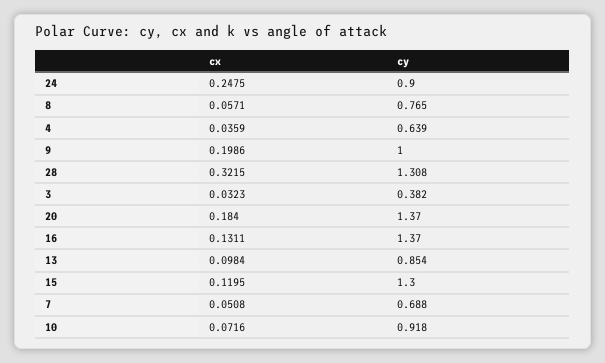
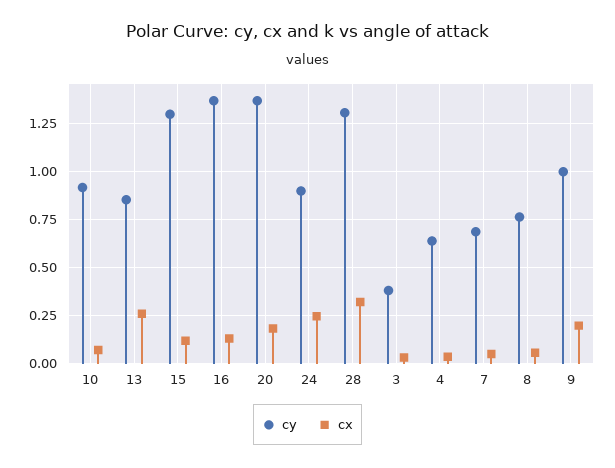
  {
    "cx": {
      "24": 0.2475,
      "8": 0.0571,
      "4": 0.0359,
      "9": 0.1986,
      "28": 0.3215,
      "3": 0.0323,
      "20": 0.184,
      "16": 0.1311,
-     "13": 0.0984,
+     "13": 0.25,
      "15": 0.1195,
      "7": 0.0508,
      "10": 0.0716
    },
    "cy": {
      "24": 0.9,
      "8": 0.765,
      "4": 0.639,
      "9": 1,
      "28": 1.308,
      "3": 0.382,
      "20": 1.37,
      "16": 1.37,
      "13": 0.854,
      "15": 1.3,
      "7": 0.688,
      "10": 0.918
    }
  }

